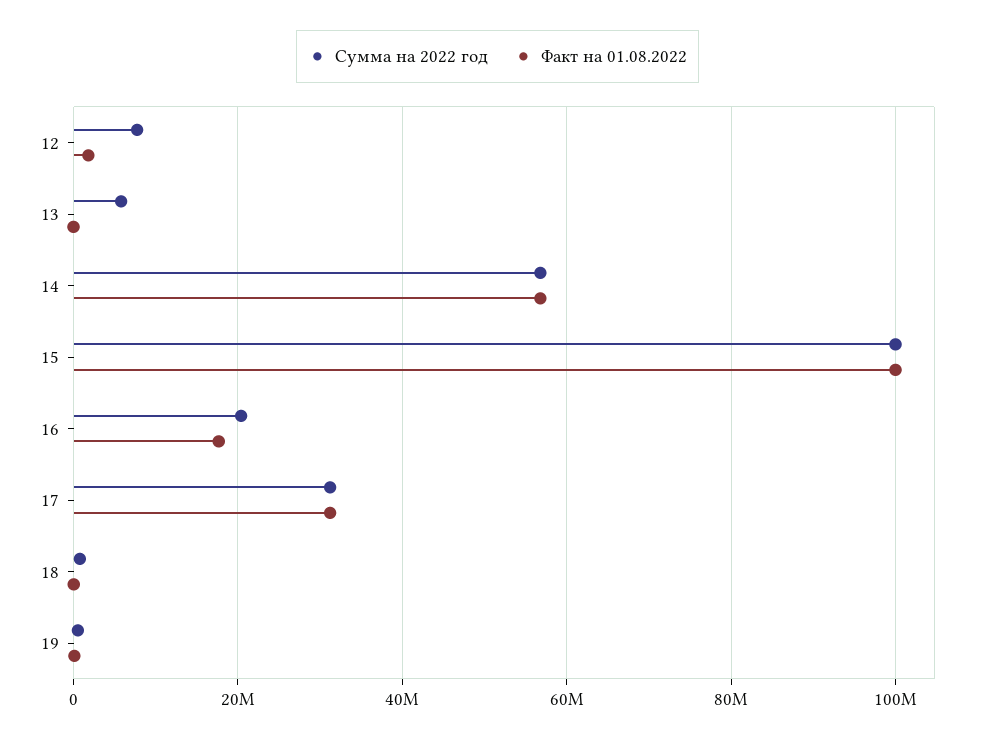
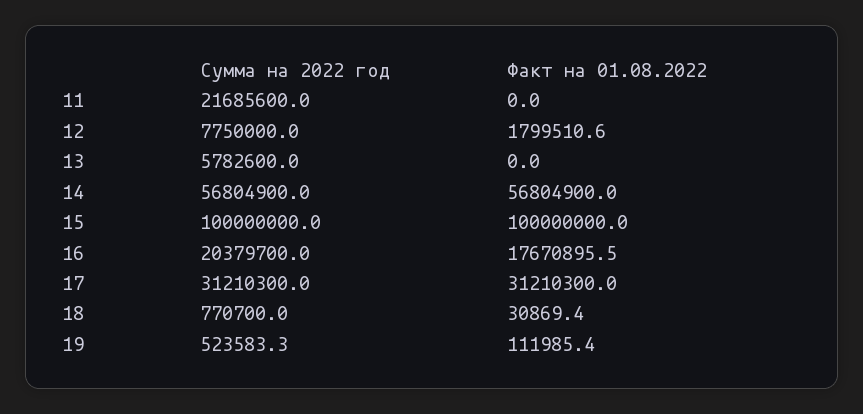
  {
    "Сумма на 2022 год": {
      "12": 7750000,
      "13": 5782600,
      "14": 56804900,
      "15": 100000000,
      "16": 20379700,
      "17": 31210300,
      "18": 770700,
-     "19": 523583.3
+     "19": 523583.3,
+     "11": 21685600
    },
    "Факт на 01.08.2022": {
      "12": 1799510.6,
      "13": 0,
      "14": 56804900,
      "15": 100000000,
      "16": 17670895.5,
      "17": 31210300,
      "18": 30869.4,
-     "19": 111985.4
+     "19": 111985.4,
+     "11": 0
    }
  }

